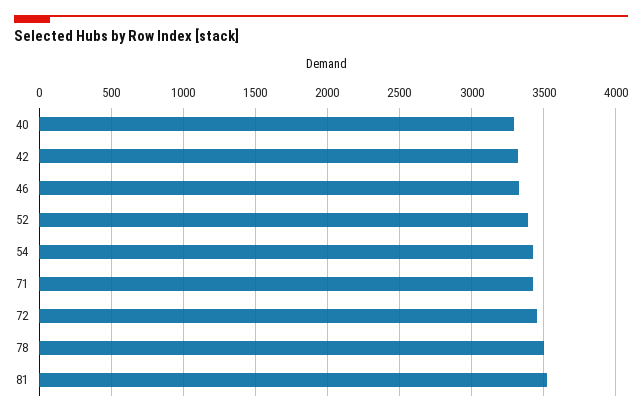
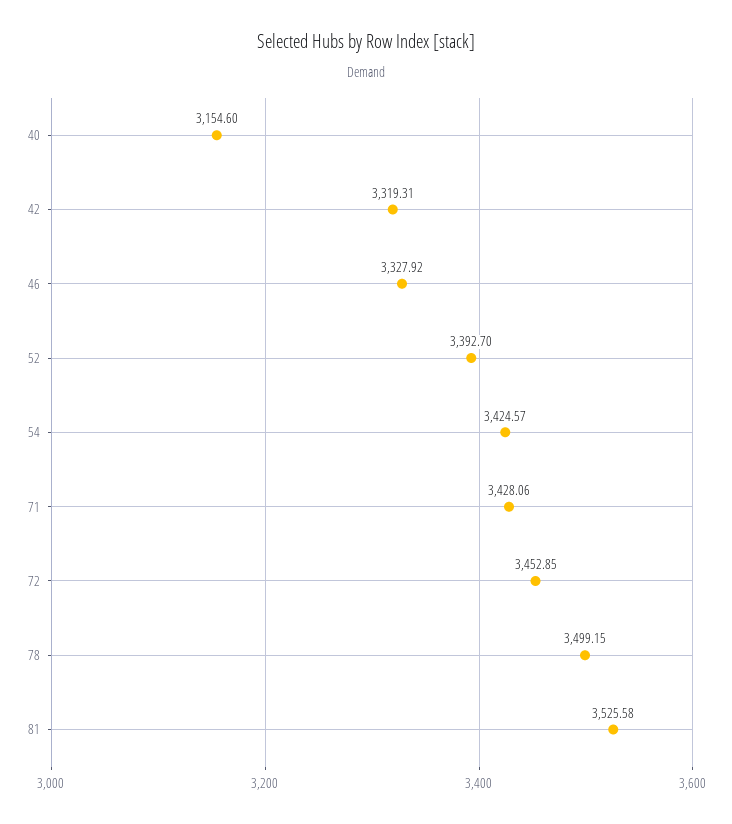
  {
-   "40": 3300,
+   "40": 3154.6,
    "42": 3319.31,
    "46": 3327.92,
    "52": 3392.7,
    "54": 3424.57,
    "71": 3428.06,
    "72": 3452.85,
    "78": 3499.15,
    "81": 3525.58
  }

